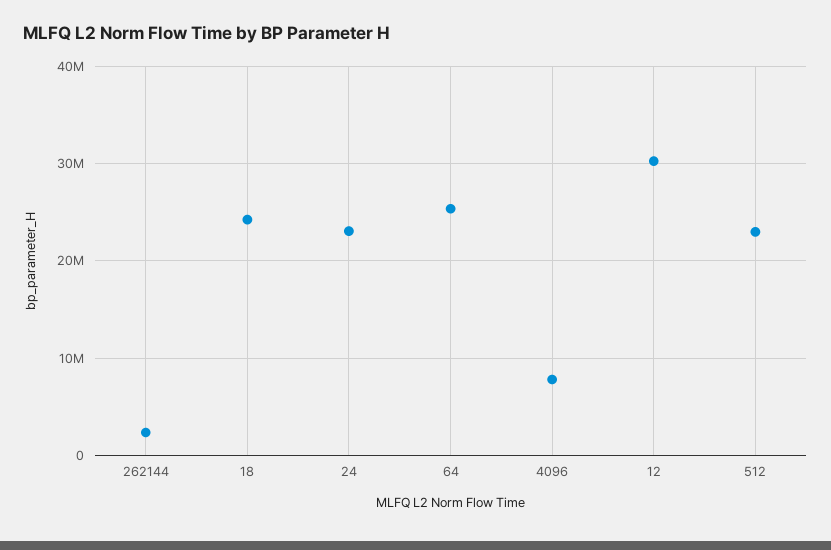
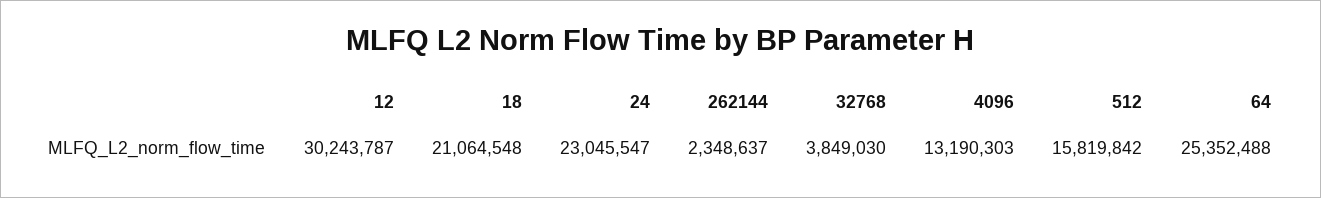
  {
    "262144": 2348637,
-   "18": 24000000,
+   "18": 21064548,
    "24": 23045547,
    "64": 25352488,
-   "4096": 8000000,
+   "4096": 13190303,
    "12": 30243787,
-   "512": 23000000
+   "512": 15819842,
+   "32768": 3849030
  }

